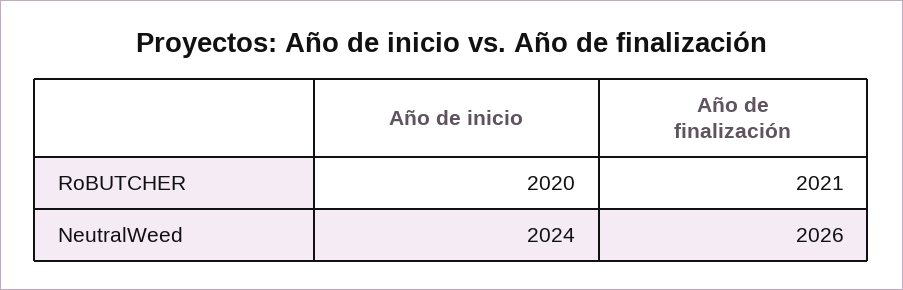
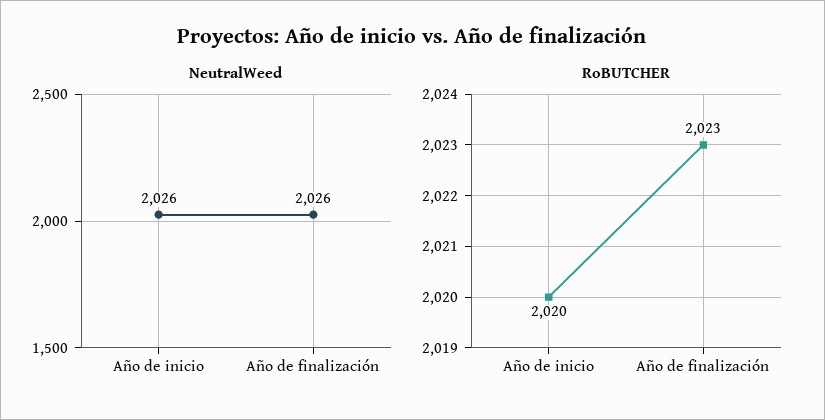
  {
    "RoBUTCHER": {
      "Año de inicio": 2020,
-     "Año de finalización": 2021
+     "Año de finalización": 2023
    },
    "NeutralWeed": {
-     "Año de inicio": 2024,
+     "Año de inicio": 2026,
      "Año de finalización": 2026
    }
  }

